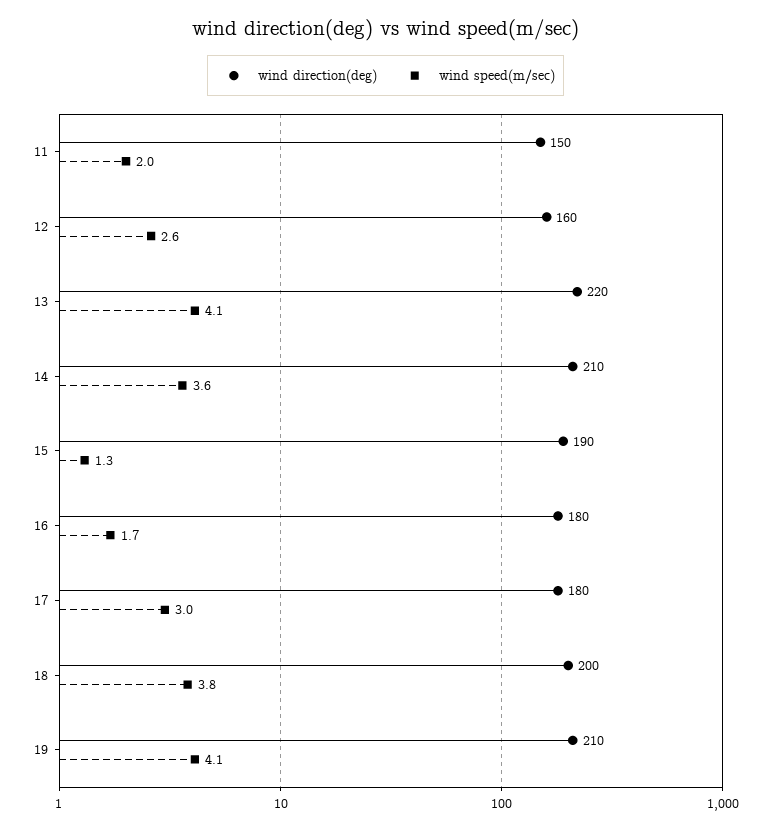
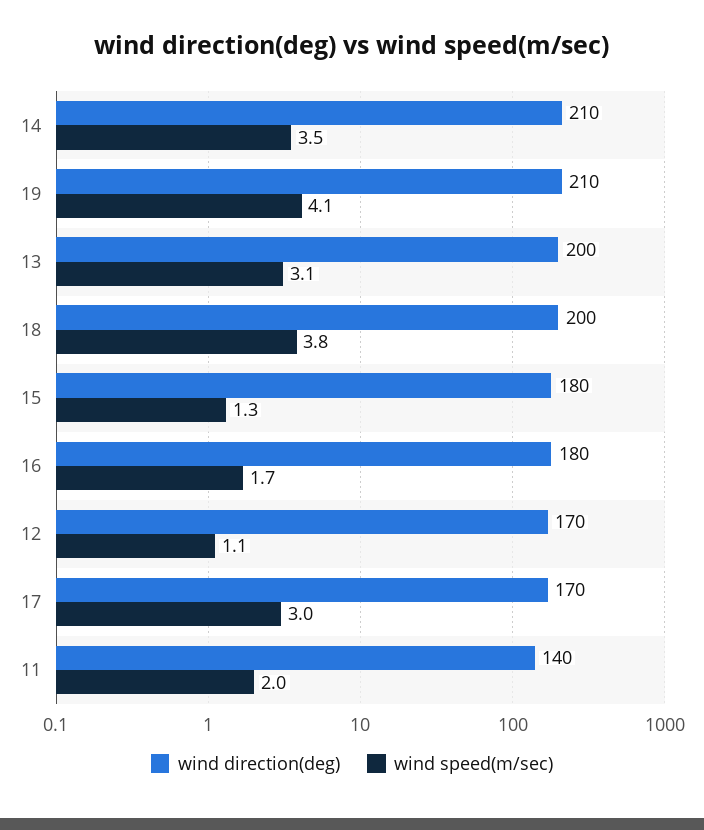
  {
    "wind direction(deg)": {
-     "11": 150,
+     "11": 140,
-     "12": 160,
+     "12": 170,
-     "13": 220,
+     "13": 200,
      "14": 210,
-     "15": 190,
+     "15": 180,
      "16": 180,
-     "17": 180,
+     "17": 170,
      "18": 200,
      "19": 210
    },
    "wind speed(m/sec)": {
      "11": 2,
-     "12": 2.6,
+     "12": 1.1,
-     "13": 4.1,
+     "13": 3.1,
-     "14": 3.6,
+     "14": 3.5,
      "15": 1.3,
      "16": 1.7,
      "17": 3,
      "18": 3.8,
      "19": 4.1
    }
  }

